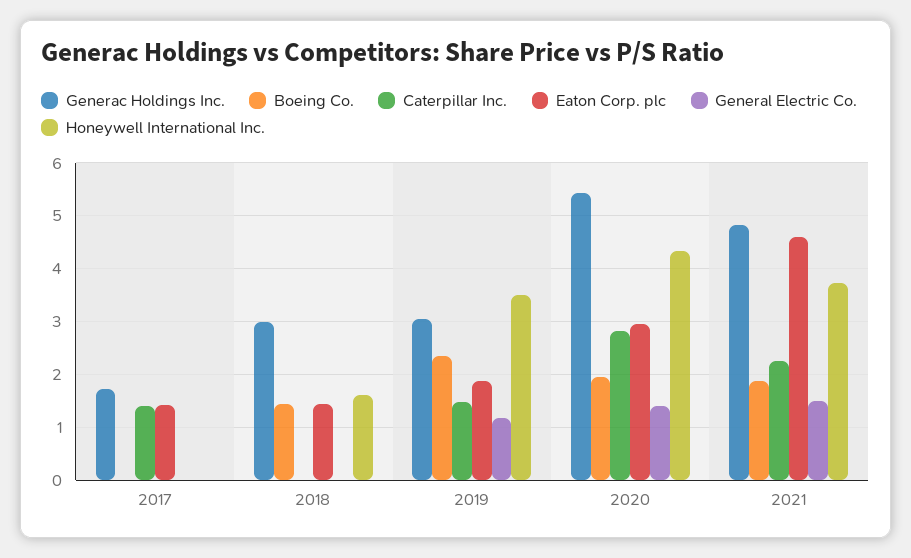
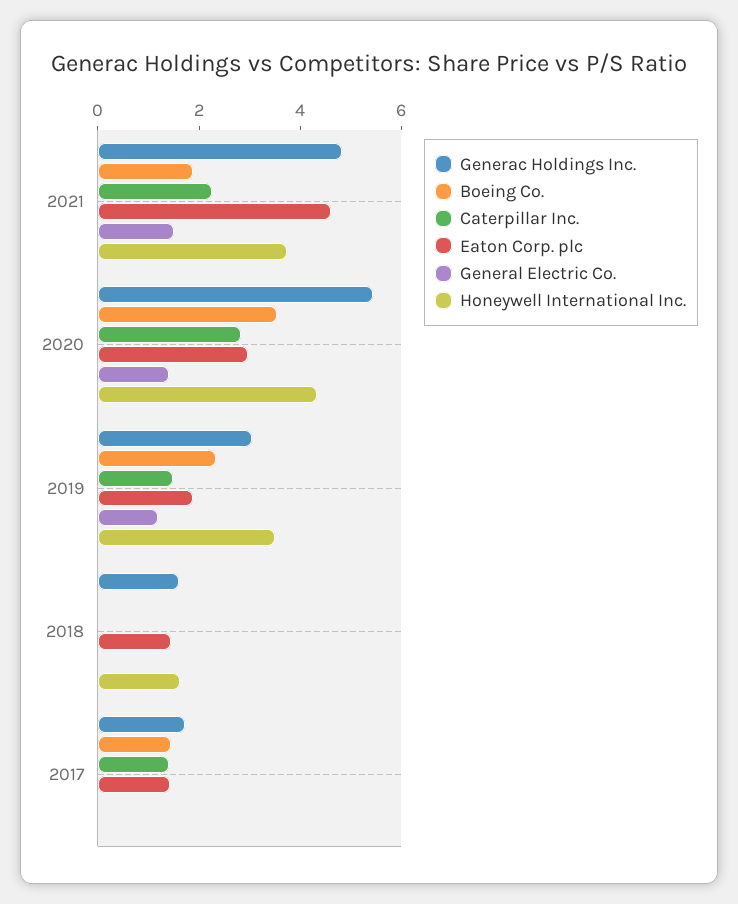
  {
    "Generac Holdings Inc.": {
      "2017": 1.8,
-     "2018": 3,
+     "2018": 1.5,
      "2019": 3,
      "2020": 5.4,
      "2021": 4.8
    },
    "Boeing Co.": {
-     "2017": 0,
+     "2017": 1.5,
-     "2018": 1.4,
+     "2018": 0,
      "2019": 2.4,
-     "2020": 2,
+     "2020": 3.5,
      "2021": 1.8
    },
    "Caterpillar Inc.": {
      "2017": 1.4,
      "2018": 0,
      "2019": 1.4,
      "2020": 2.8,
      "2021": 2.2
    },
    "Eaton Corp. plc": {
      "2017": 1.4,
      "2018": 1.4,
      "2019": 1.8,
      "2020": 3,
      "2021": 4.6
    },
    "General Electric Co.": {
      "2017": 0,
      "2018": 0,
      "2019": 1.2,
      "2020": 1.4,
      "2021": 1.6
    },
    "Honeywell International Inc.": {
      "2017": 0,
      "2018": 1.6,
      "2019": 3.6,
      "2020": 4.4,
      "2021": 3.8
    }
  }

